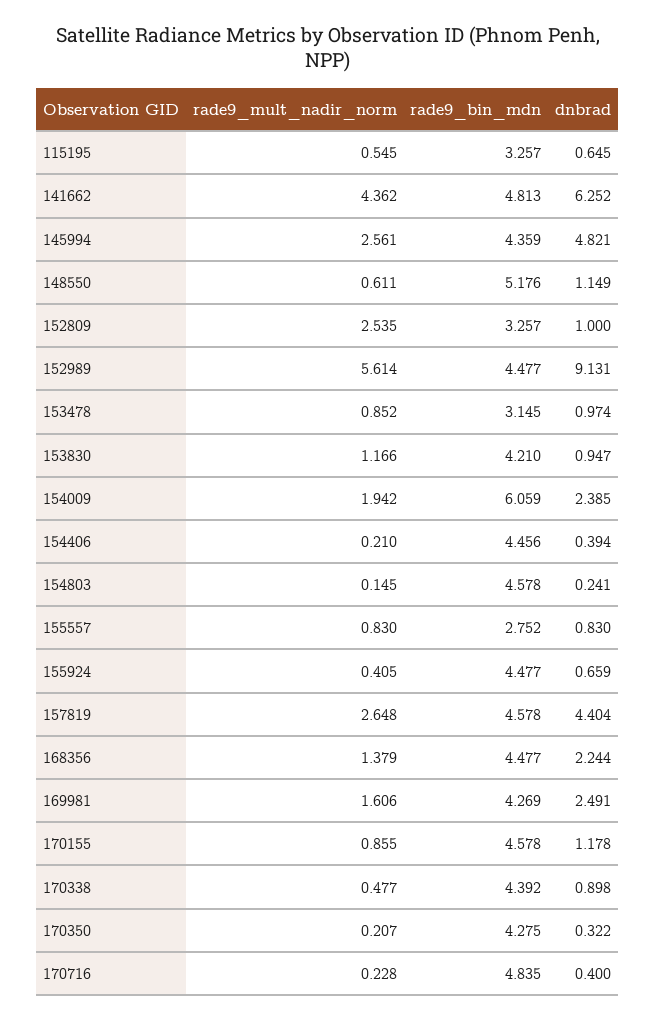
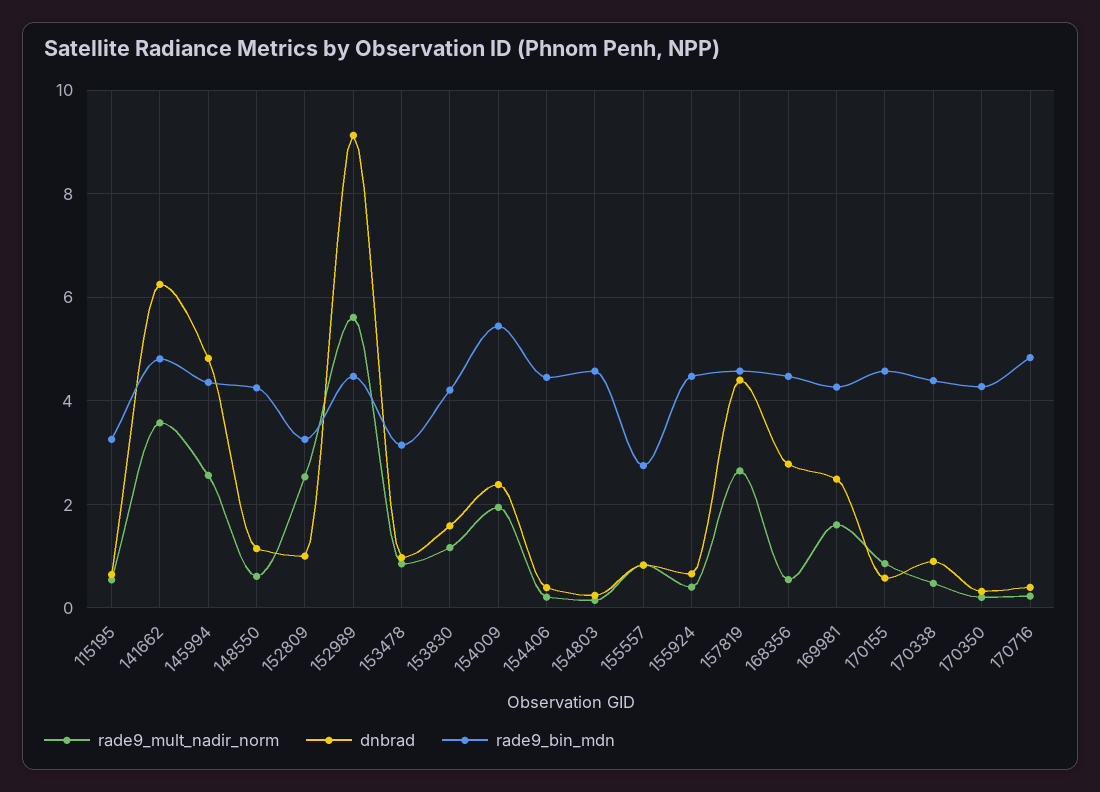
  {
    "rade9_mult_nadir_norm": {
      "115195": 0.545,
-     "141662": 4.362,
+     "141662": 3.6,
      "145994": 2.561,
      "148550": 0.611,
      "152809": 2.535,
      "152989": 5.614,
      "153478": 0.852,
      "153830": 1.166,
      "154009": 1.942,
      "154406": 0.21,
      "154803": 0.145,
      "155557": 0.83,
      "155924": 0.405,
      "157819": 2.648,
-     "168356": 1.379,
+     "168356": 0.6,
      "169981": 1.606,
      "170155": 0.855,
      "170338": 0.477,
      "170350": 0.207,
      "170716": 0.228
    },
    "rade9_bin_mdn": {
      "115195": 3.257,
      "141662": 4.813,
      "145994": 4.359,
-     "148550": 5.176,
+     "148550": 4.2,
      "152809": 3.257,
      "152989": 4.477,
      "153478": 3.145,
      "153830": 4.21,
-     "154009": 6.059,
+     "154009": 5.4,
      "154406": 4.456,
      "154803": 4.578,
      "155557": 2.752,
      "155924": 4.477,
      "157819": 4.578,
      "168356": 4.477,
      "169981": 4.269,
      "170155": 4.578,
      "170338": 4.392,
      "170350": 4.275,
      "170716": 4.835
    },
    "dnbrad": {
      "115195": 0.645,
      "141662": 6.252,
      "145994": 4.821,
      "148550": 1.149,
      "152809": 1,
      "152989": 9.131,
      "153478": 0.974,
-     "153830": 0.947,
+     "153830": 1.6,
      "154009": 2.385,
      "154406": 0.394,
      "154803": 0.241,
      "155557": 0.83,
      "155924": 0.659,
      "157819": 4.404,
-     "168356": 2.244,
+     "168356": 2.8,
      "169981": 2.491,
-     "170155": 1.178,
+     "170155": 0.6,
      "170338": 0.898,
      "170350": 0.322,
      "170716": 0.4
    }
  }

